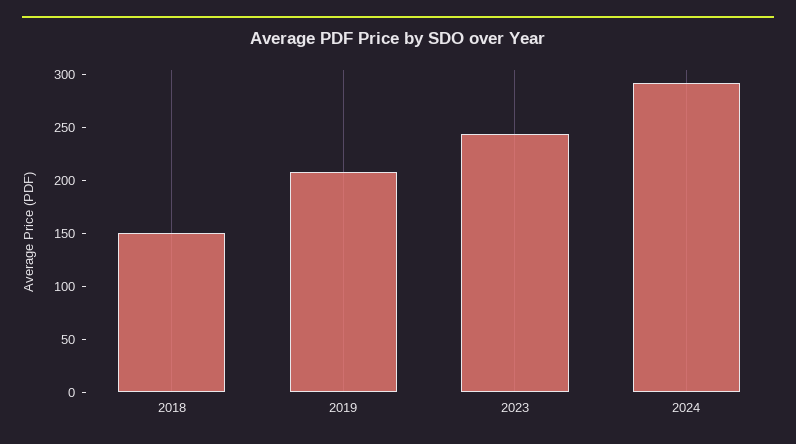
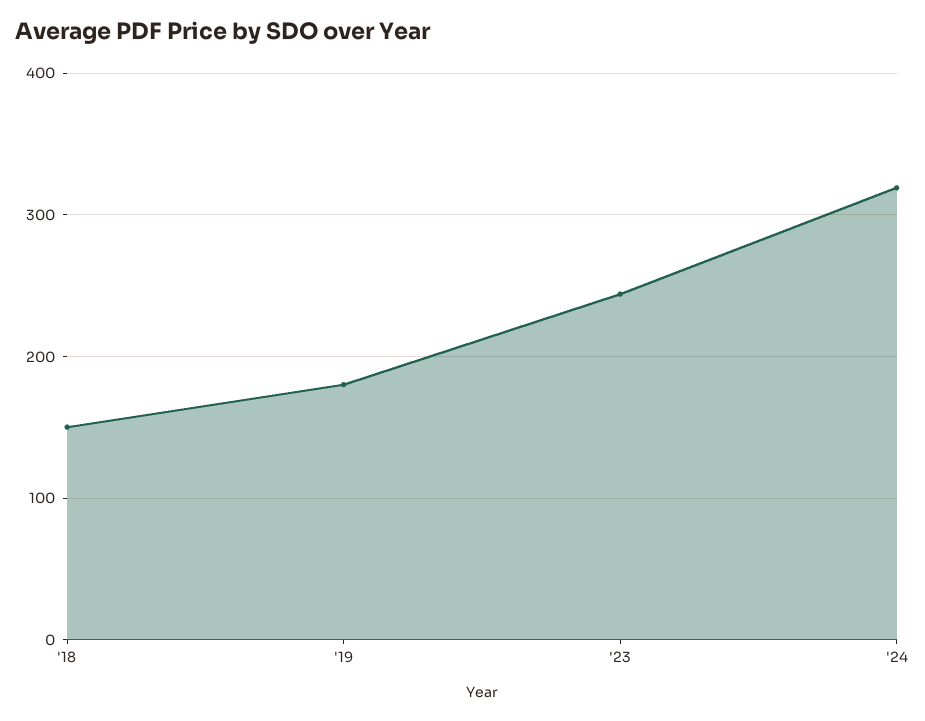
  {
    "2018": 150,
-   "2019": 210,
+   "2019": 180,
    "2023": 240,
-   "2024": 290
+   "2024": 320
  }

